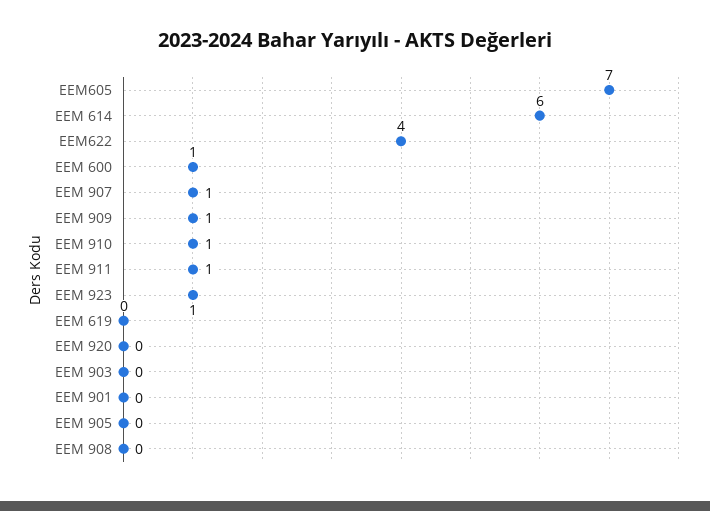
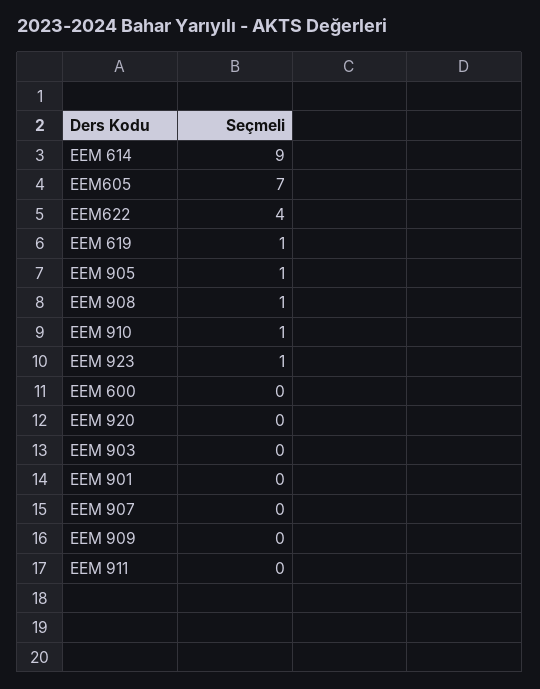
  {
    "EEM605": 7,
-   "EEM 614": 6,
+   "EEM 614": 9,
    "EEM622": 4,
-   "EEM 600": 1,
+   "EEM 600": 0,
-   "EEM 907": 1,
+   "EEM 907": 0,
-   "EEM 909": 1,
+   "EEM 909": 0,
    "EEM 910": 1,
-   "EEM 911": 1,
+   "EEM 911": 0,
    "EEM 923": 1,
-   "EEM 619": 0,
+   "EEM 619": 1,
    "EEM 920": 0,
    "EEM 903": 0,
    "EEM 901": 0,
-   "EEM 905": 0,
+   "EEM 905": 1,
-   "EEM 908": 0
+   "EEM 908": 1
  }

